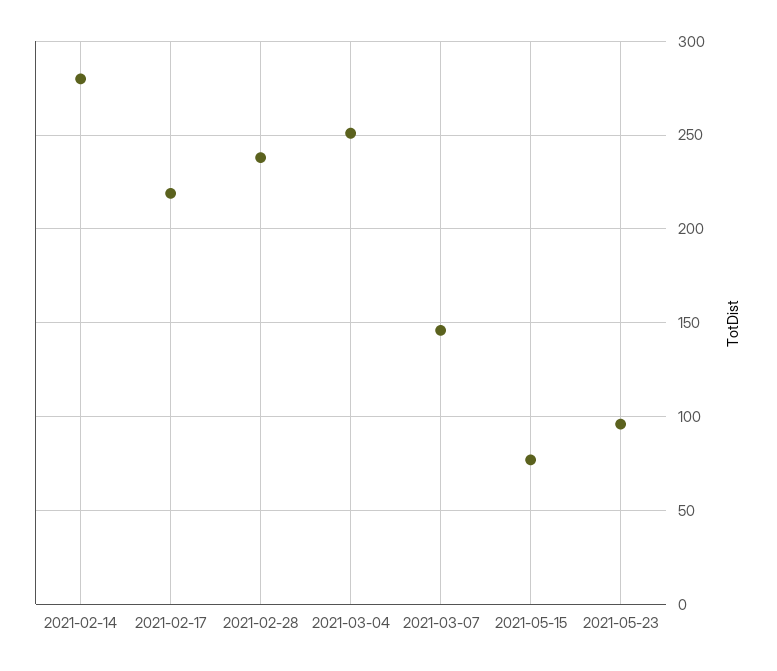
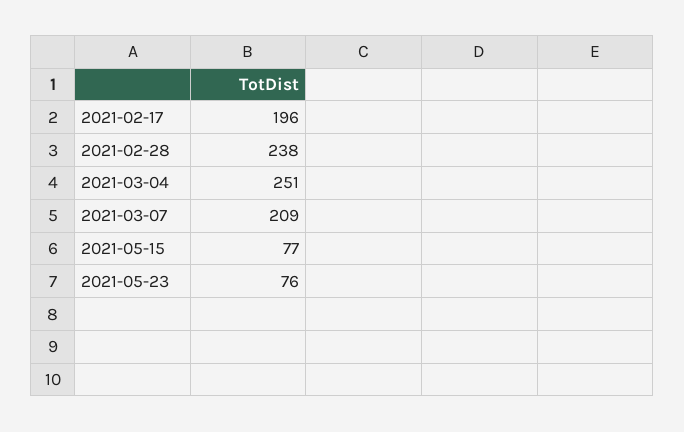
  {
-   "2021-02-14": 280,
-   "2021-02-17": 220,
+   "2021-02-17": 196,
    "2021-02-28": 238,
    "2021-03-04": 251,
-   "2021-03-07": 145,
+   "2021-03-07": 209,
    "2021-05-15": 77,
-   "2021-05-23": 95
+   "2021-05-23": 76
  }

